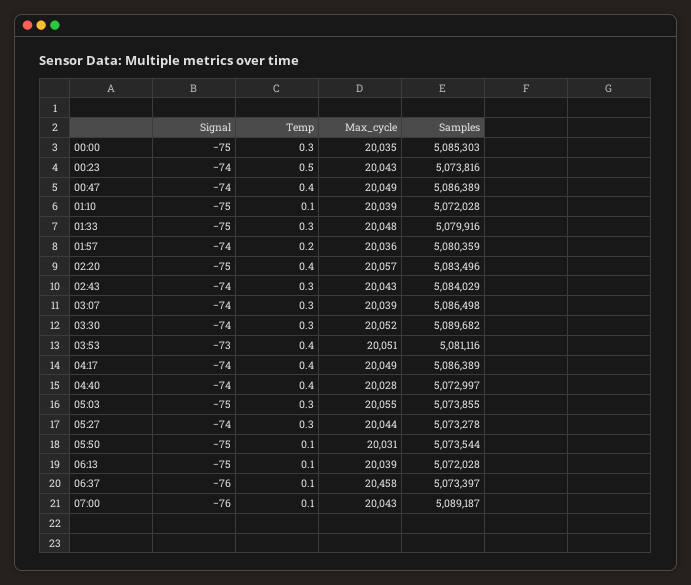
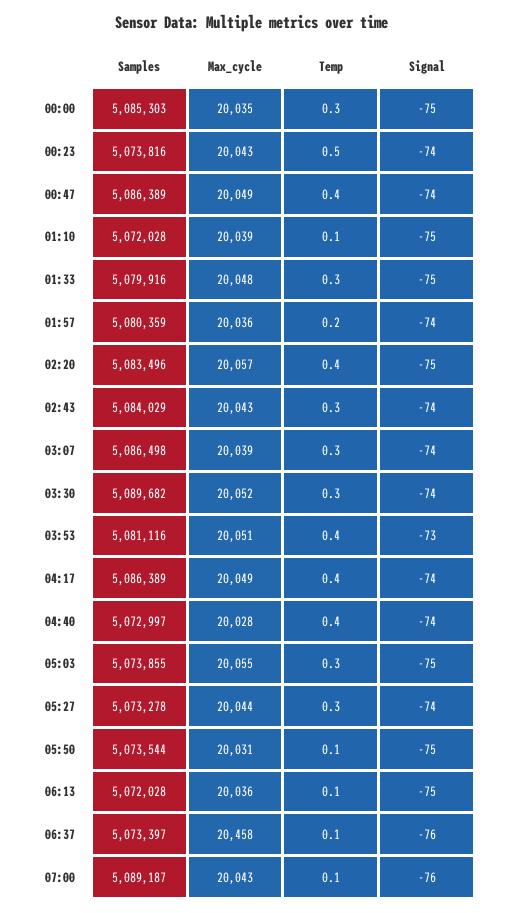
  {
    "Signal": {
      "00:00": -75,
      "00:23": -74,
      "00:47": -74,
      "01:10": -75,
      "01:33": -75,
      "01:57": -74,
      "02:20": -75,
      "02:43": -74,
      "03:07": -74,
      "03:30": -74,
      "03:53": -73,
      "04:17": -74,
      "04:40": -74,
      "05:03": -75,
      "05:27": -74,
      "05:50": -75,
      "06:13": -75,
      "06:37": -76,
      "07:00": -76
    },
    "Temp": {
      "00:00": 0.3,
      "00:23": 0.5,
      "00:47": 0.4,
      "01:10": 0.1,
      "01:33": 0.3,
      "01:57": 0.2,
      "02:20": 0.4,
      "02:43": 0.3,
      "03:07": 0.3,
      "03:30": 0.3,
      "03:53": 0.4,
      "04:17": 0.4,
      "04:40": 0.4,
      "05:03": 0.3,
      "05:27": 0.3,
      "05:50": 0.1,
      "06:13": 0.1,
      "06:37": 0.1,
      "07:00": 0.1
    },
    "Max_cycle": {
      "00:00": 20035,
      "00:23": 20043,
      "00:47": 20049,
      "01:10": 20039,
      "01:33": 20048,
      "01:57": 20036,
      "02:20": 20057,
      "02:43": 20043,
      "03:07": 20039,
      "03:30": 20052,
      "03:53": 20051,
      "04:17": 20049,
      "04:40": 20028,
      "05:03": 20055,
      "05:27": 20044,
      "05:50": 20031,
-     "06:13": 20039,
+     "06:13": 20036,
      "06:37": 20458,
      "07:00": 20043
    },
    "Samples": {
      "00:00": 5085303,
      "00:23": 5073816,
      "00:47": 5086389,
      "01:10": 5072028,
      "01:33": 5079916,
      "01:57": 5080359,
      "02:20": 5083496,
      "02:43": 5084029,
      "03:07": 5086498,
      "03:30": 5089682,
      "03:53": 5081116,
      "04:17": 5086389,
      "04:40": 5072997,
      "05:03": 5073855,
      "05:27": 5073278,
      "05:50": 5073544,
      "06:13": 5072028,
      "06:37": 5073397,
      "07:00": 5089187
    }
  }

